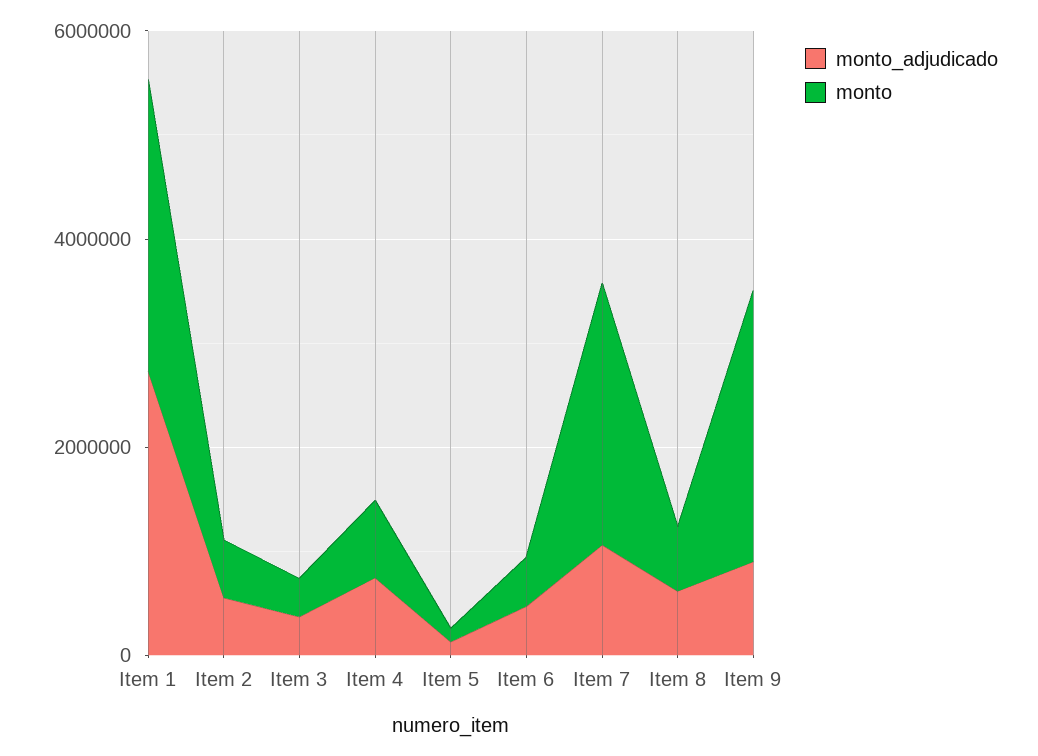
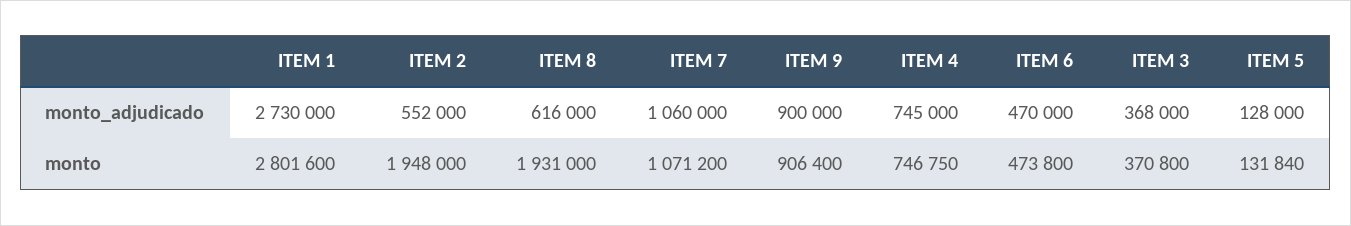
  {
    "monto_adjudicado": {
      "Item 1": 2730000,
      "Item 2": 552000,
      "Item 3": 368000,
      "Item 4": 745000,
      "Item 5": 128000,
      "Item 6": 470000,
      "Item 7": 1060000,
      "Item 8": 616000,
      "Item 9": 900000
    },
    "monto": {
      "Item 1": 2801600,
-     "Item 2": 500000,
+     "Item 2": 1948000,
      "Item 3": 370800,
      "Item 4": 746750,
      "Item 5": 131840,
      "Item 6": 473800,
-     "Item 7": 2500000,
+     "Item 7": 1071200,
-     "Item 8": 500000,
+     "Item 8": 1931000,
-     "Item 9": 2500000
+     "Item 9": 906400
    }
  }

